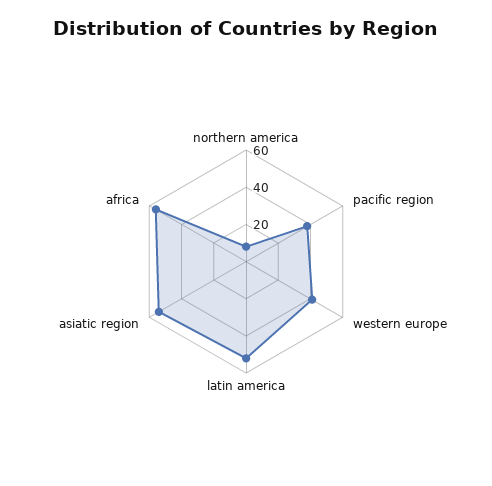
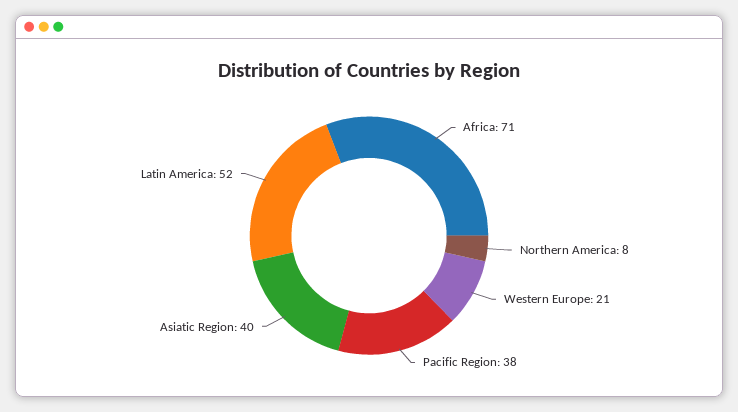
  {
    "northern america": 8,
    "pacific region": 38,
-   "western europe": 40,
+   "western europe": 21,
    "latin america": 52,
-   "asiatic region": 55,
+   "asiatic region": 40,
-   "africa": 55
+   "africa": 71
  }

